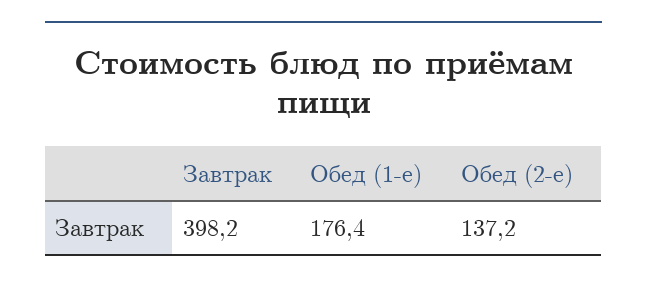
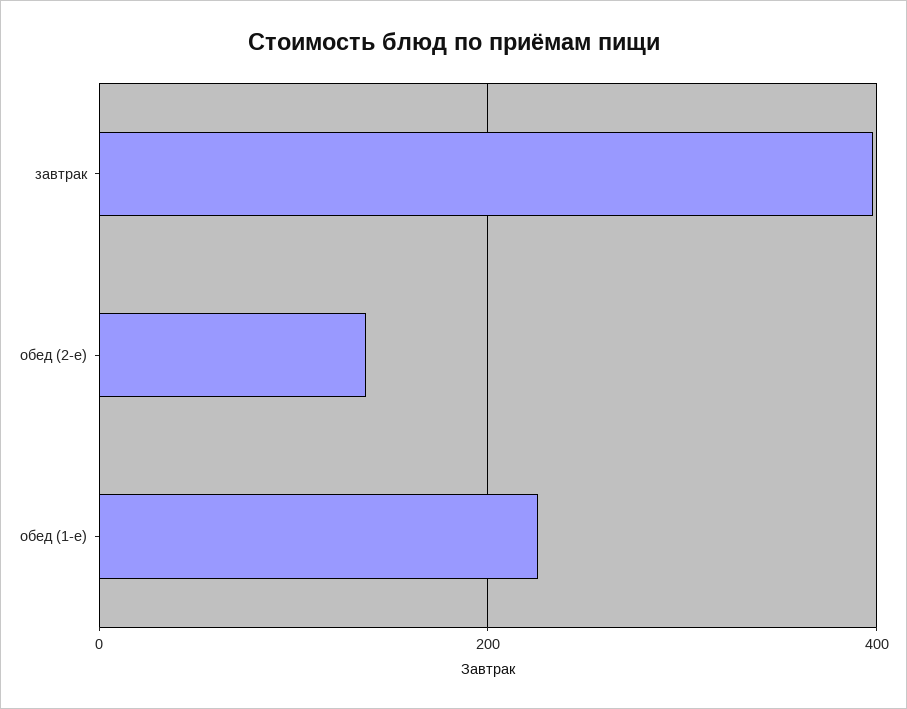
  {
    "Завтрак": 398.2,
-   "Обед (1-е)": 176.4,
+   "Обед (1-е)": 220,
    "Обед (2-е)": 137.2
  }

